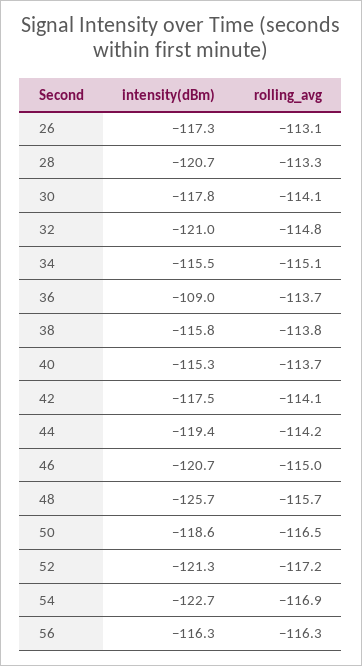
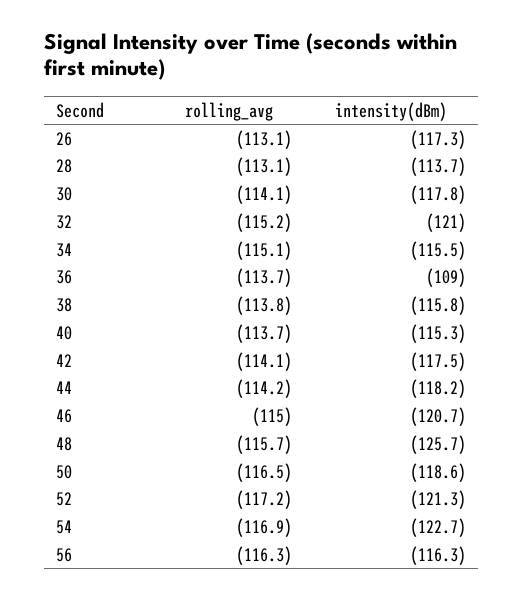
  {
    "intensity(dBm)": {
      "26": -117.3,
-     "28": -120.7,
+     "28": -113.7,
      "30": -117.8,
      "32": -121,
      "34": -115.5,
      "36": -109,
      "38": -115.8,
      "40": -115.3,
      "42": -117.5,
-     "44": -119.4,
+     "44": -118.2,
      "46": -120.7,
      "48": -125.7,
      "50": -118.6,
      "52": -121.3,
      "54": -122.7,
      "56": -116.3
    },
    "rolling_avg": {
      "26": -113.1,
-     "28": -113.3,
+     "28": -113.1,
      "30": -114.1,
-     "32": -114.8,
+     "32": -115.2,
      "34": -115.1,
      "36": -113.7,
      "38": -113.8,
      "40": -113.7,
      "42": -114.1,
      "44": -114.2,
      "46": -115,
      "48": -115.7,
      "50": -116.5,
      "52": -117.2,
      "54": -116.9,
      "56": -116.3
    }
  }

